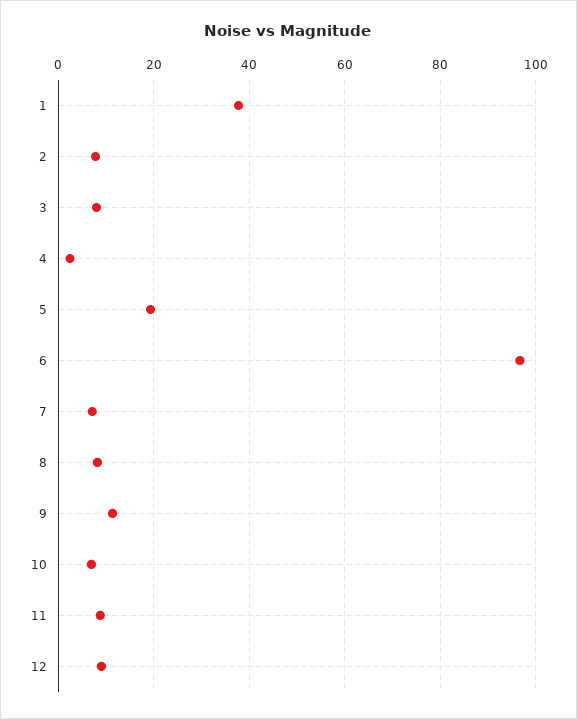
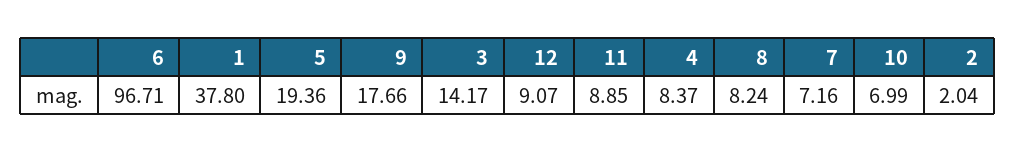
  {
    "1": 37.8,
-   "2": 8,
+   "2": 2.04,
-   "3": 8,
+   "3": 14.17,
-   "4": 2,
+   "4": 8.37,
    "5": 19.36,
    "6": 96.71,
    "7": 7.16,
    "8": 8.24,
-   "9": 12,
+   "9": 17.66,
    "10": 6.99,
    "11": 8.85,
    "12": 9.07
  }

